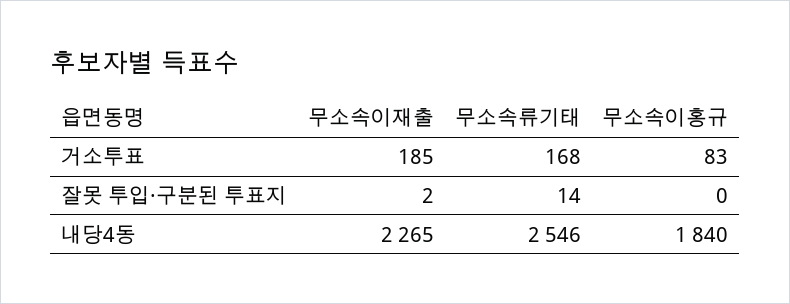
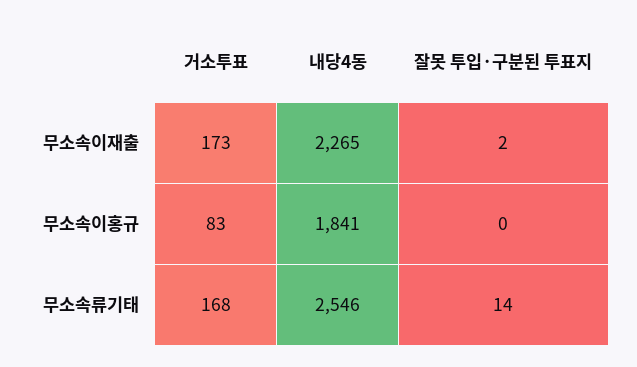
  {
    "무소속이재출": {
-     "거소투표": 185,
+     "거소투표": 173,
      "잘못 투입·구분된 투표지": 2,
      "내당4동": 2265
    },
    "무소속류기태": {
      "거소투표": 168,
      "잘못 투입·구분된 투표지": 14,
      "내당4동": 2546
    },
    "무소속이홍규": {
      "거소투표": 83,
      "잘못 투입·구분된 투표지": 0,
-     "내당4동": 1840
+     "내당4동": 1841
    }
  }

